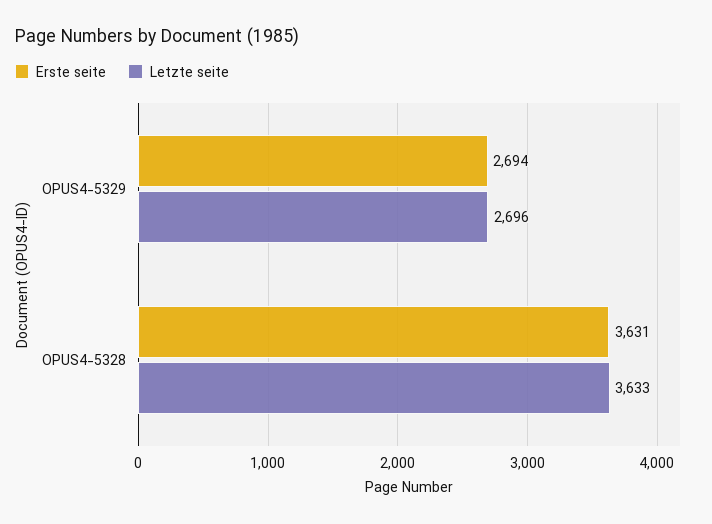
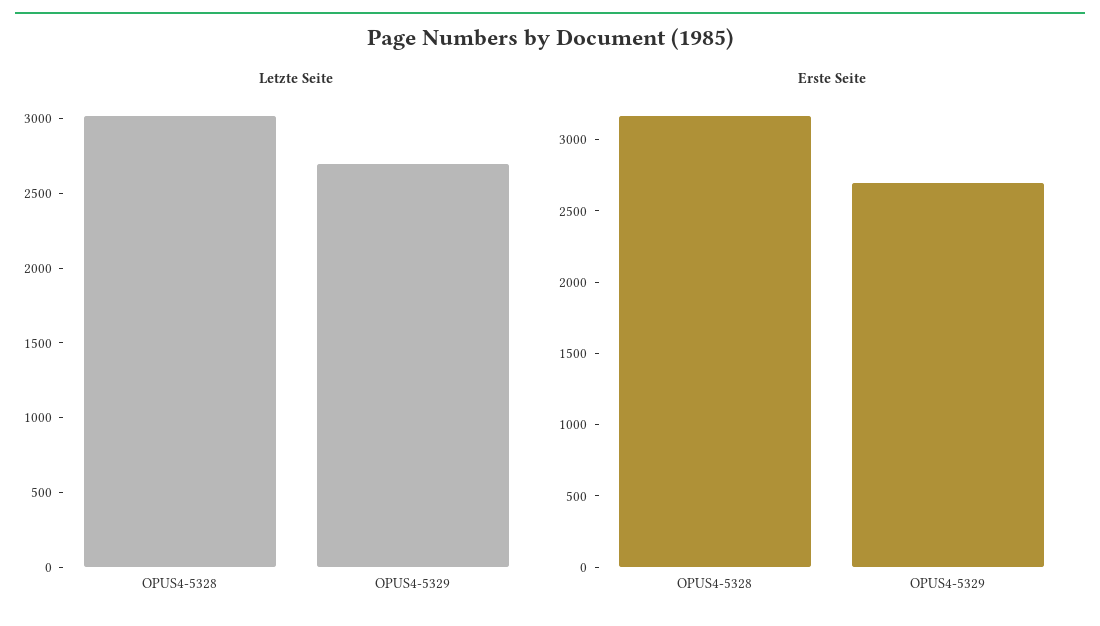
  {
    "Erste seite": {
      "OPUS4-5329": 2694,
-     "OPUS4-5328": 3631
+     "OPUS4-5328": 3200
    },
    "Letzte seite": {
      "OPUS4-5329": 2696,
-     "OPUS4-5328": 3633
+     "OPUS4-5328": 3000
    }
  }

